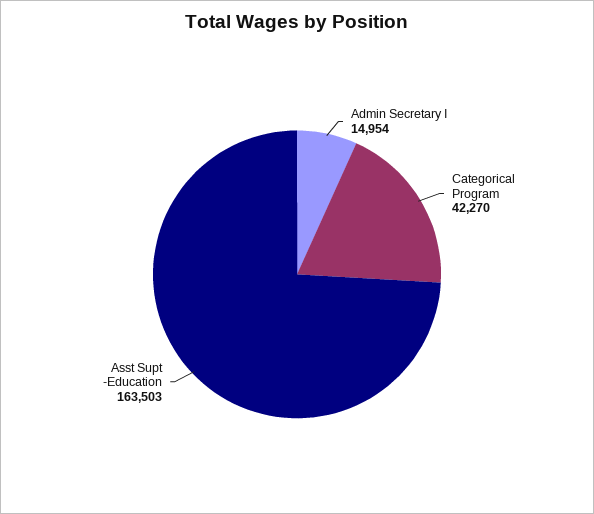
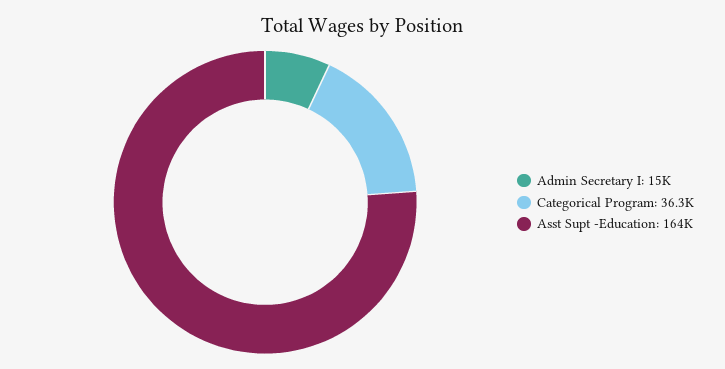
  {
    "Admin Secretary I": 14954,
-   "Categorical Program": 42270,
+   "Categorical Program": 36300,
    "Asst Supt -Education": 163503
  }

